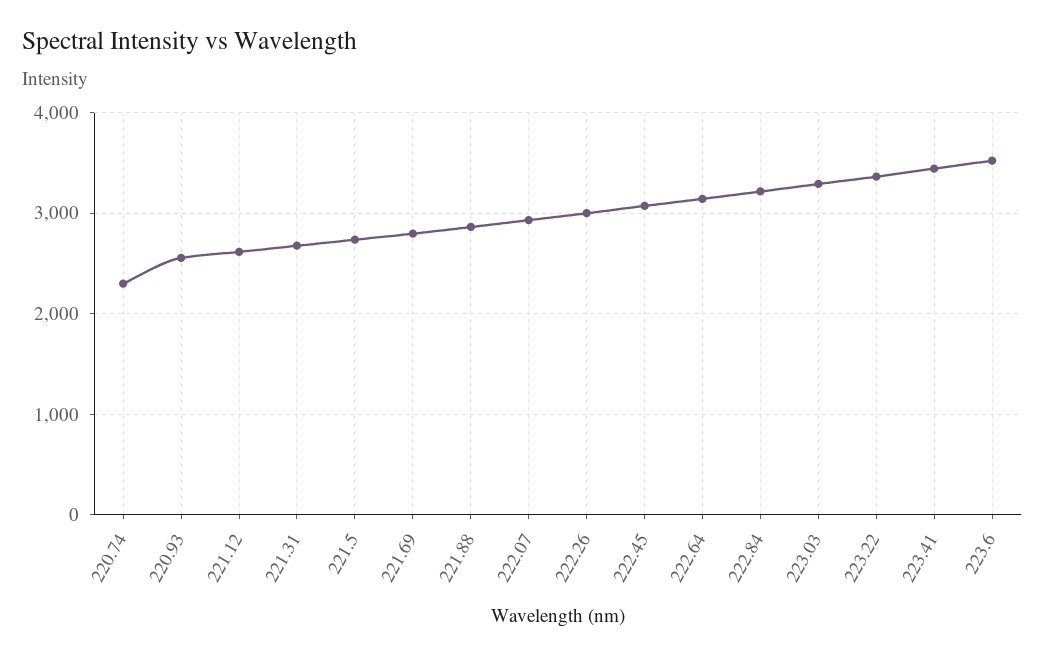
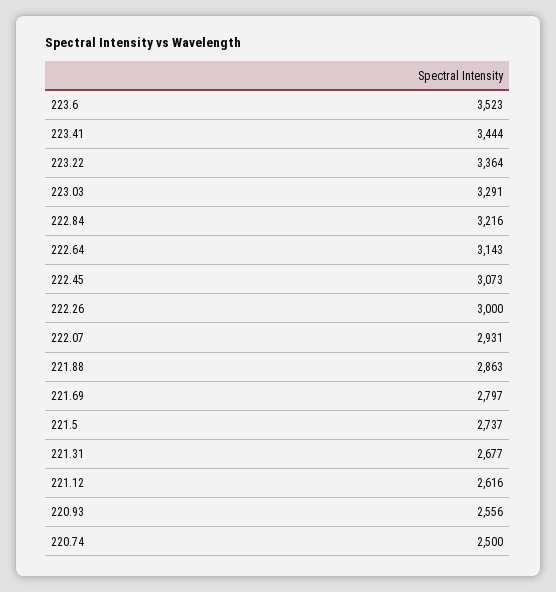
  {
-   "220.74": 2300,
+   "220.74": 2500,
    "220.93": 2556,
    "221.12": 2616,
    "221.31": 2677,
    "221.5": 2737,
    "221.69": 2797,
    "221.88": 2863,
    "222.07": 2931,
    "222.26": 3000,
    "222.45": 3073,
    "222.64": 3143,
    "222.84": 3216,
    "223.03": 3291,
    "223.22": 3364,
    "223.41": 3444,
    "223.6": 3523
  }

